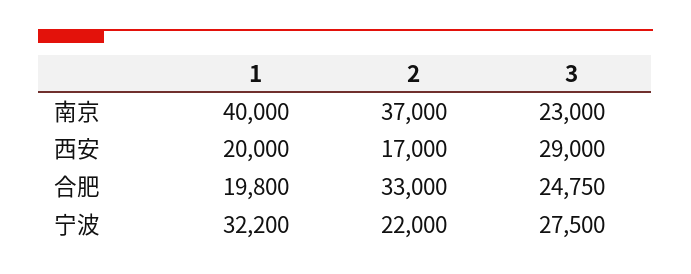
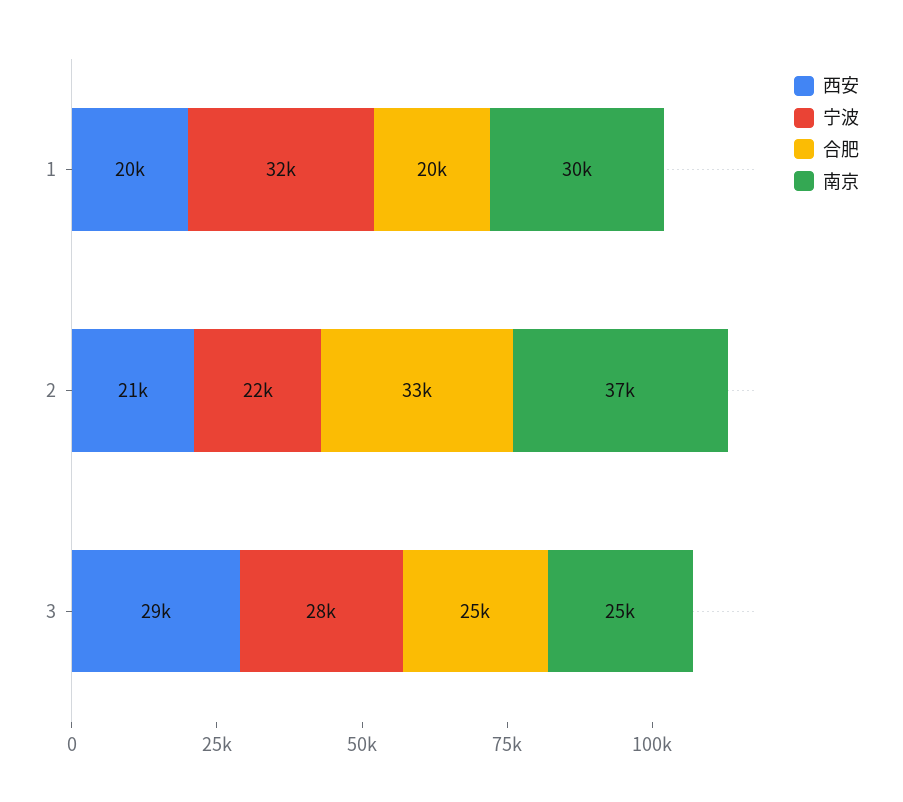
  {
    "南京": {
-     "1": 40000,
+     "1": 30000,
      "2": 37000,
-     "3": 23000
+     "3": 25000
    },
    "西安": {
      "1": 20000,
-     "2": 17000,
+     "2": 21000,
      "3": 29000
    },
    "合肥": {
      "1": 19800,
      "2": 33000,
      "3": 24750
    },
    "宁波": {
      "1": 32200,
      "2": 22000,
      "3": 27500
    }
  }

